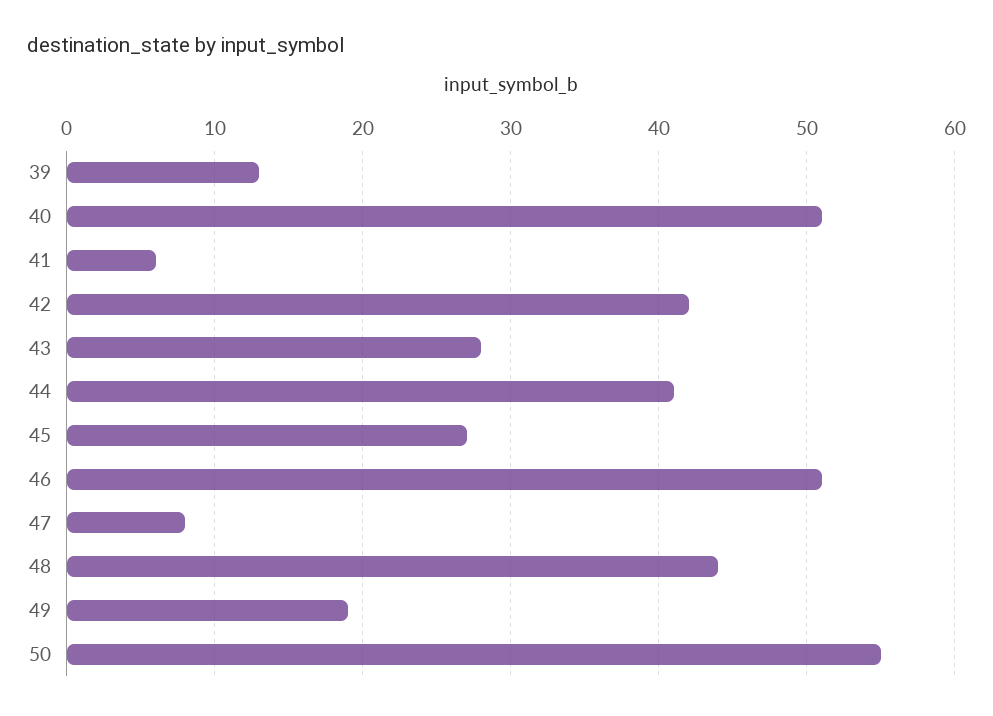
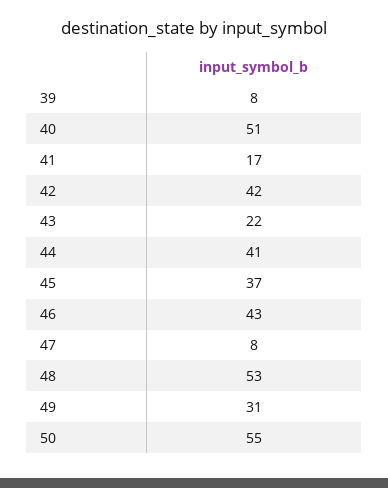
  {
-   "39": 13,
+   "39": 8,
    "40": 51,
-   "41": 6,
+   "41": 17,
    "42": 42,
-   "43": 28,
+   "43": 22,
    "44": 41,
-   "45": 27,
+   "45": 37,
-   "46": 51,
+   "46": 43,
    "47": 8,
-   "48": 44,
+   "48": 53,
-   "49": 19,
+   "49": 31,
    "50": 55
  }

